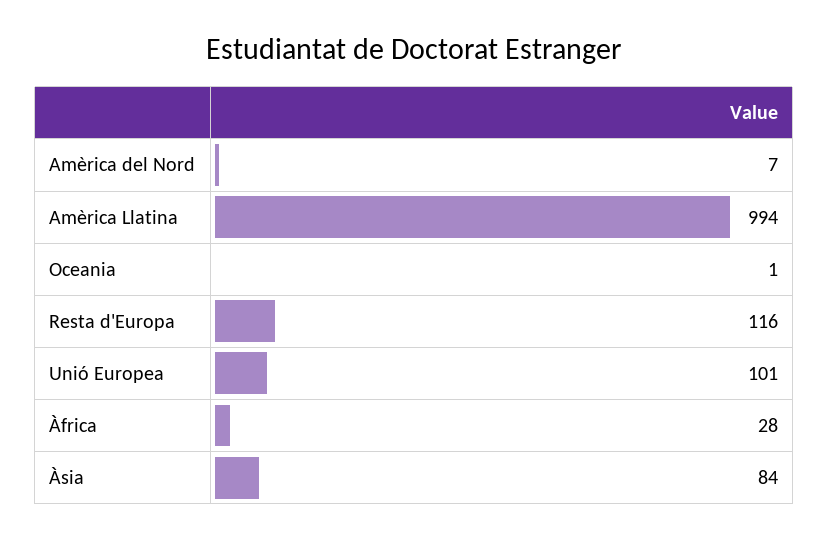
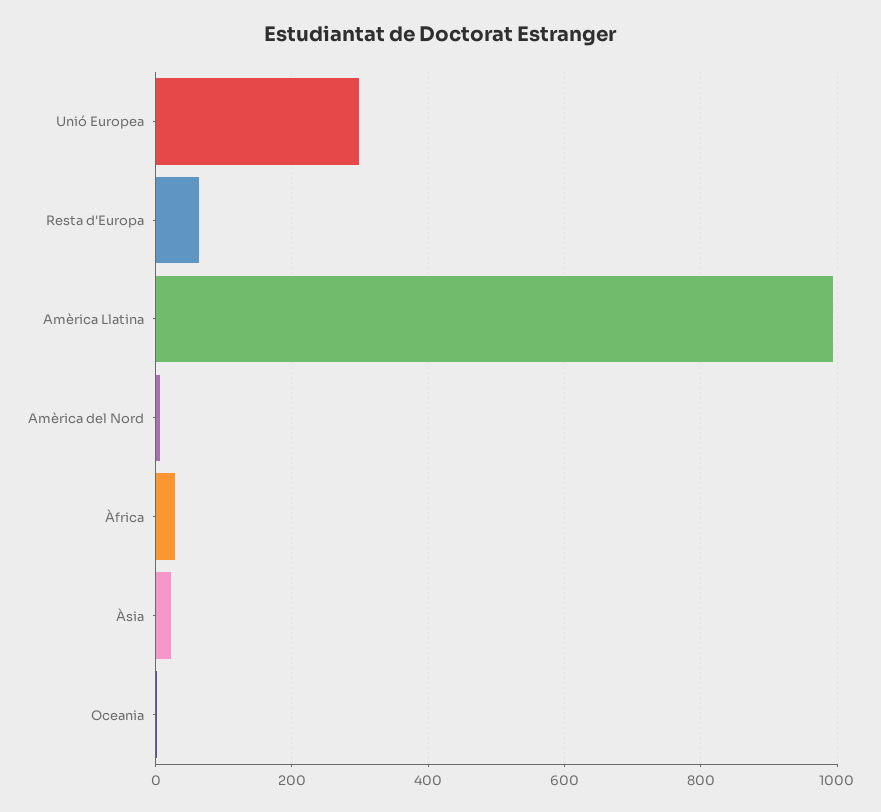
  {
    "Amèrica del Nord": 7,
    "Amèrica Llatina": 994,
    "Oceania": 1,
-   "Resta d'Europa": 116,
+   "Resta d'Europa": 60,
-   "Unió Europea": 101,
+   "Unió Europea": 300,
    "Àfrica": 28,
-   "Àsia": 84
+   "Àsia": 20
  }

